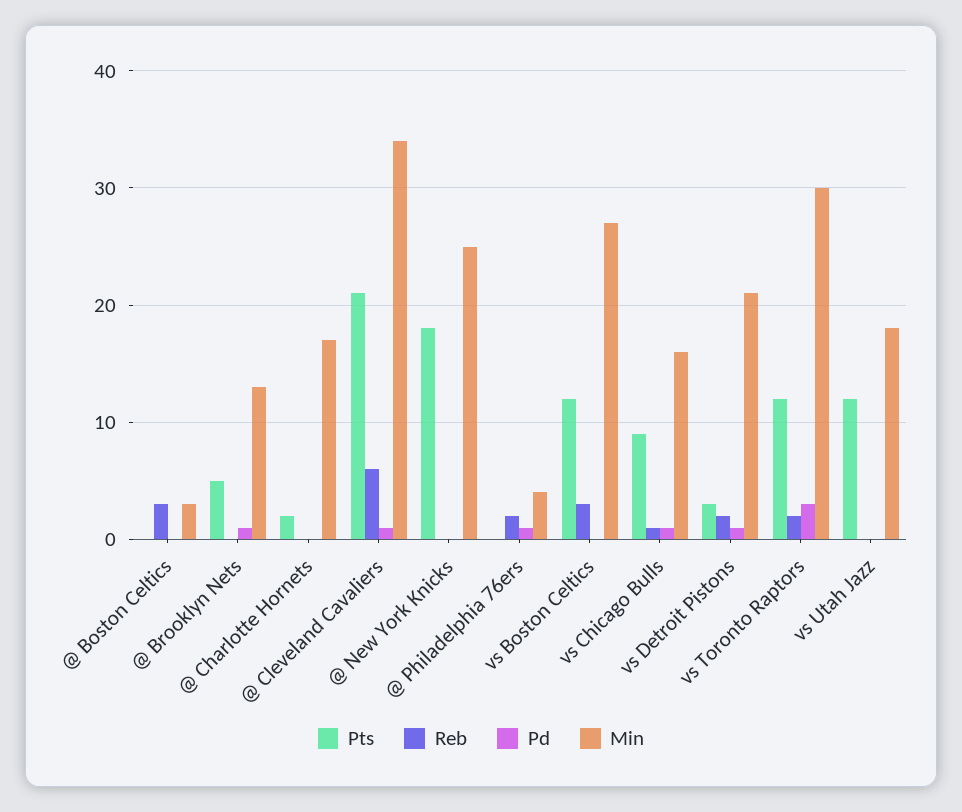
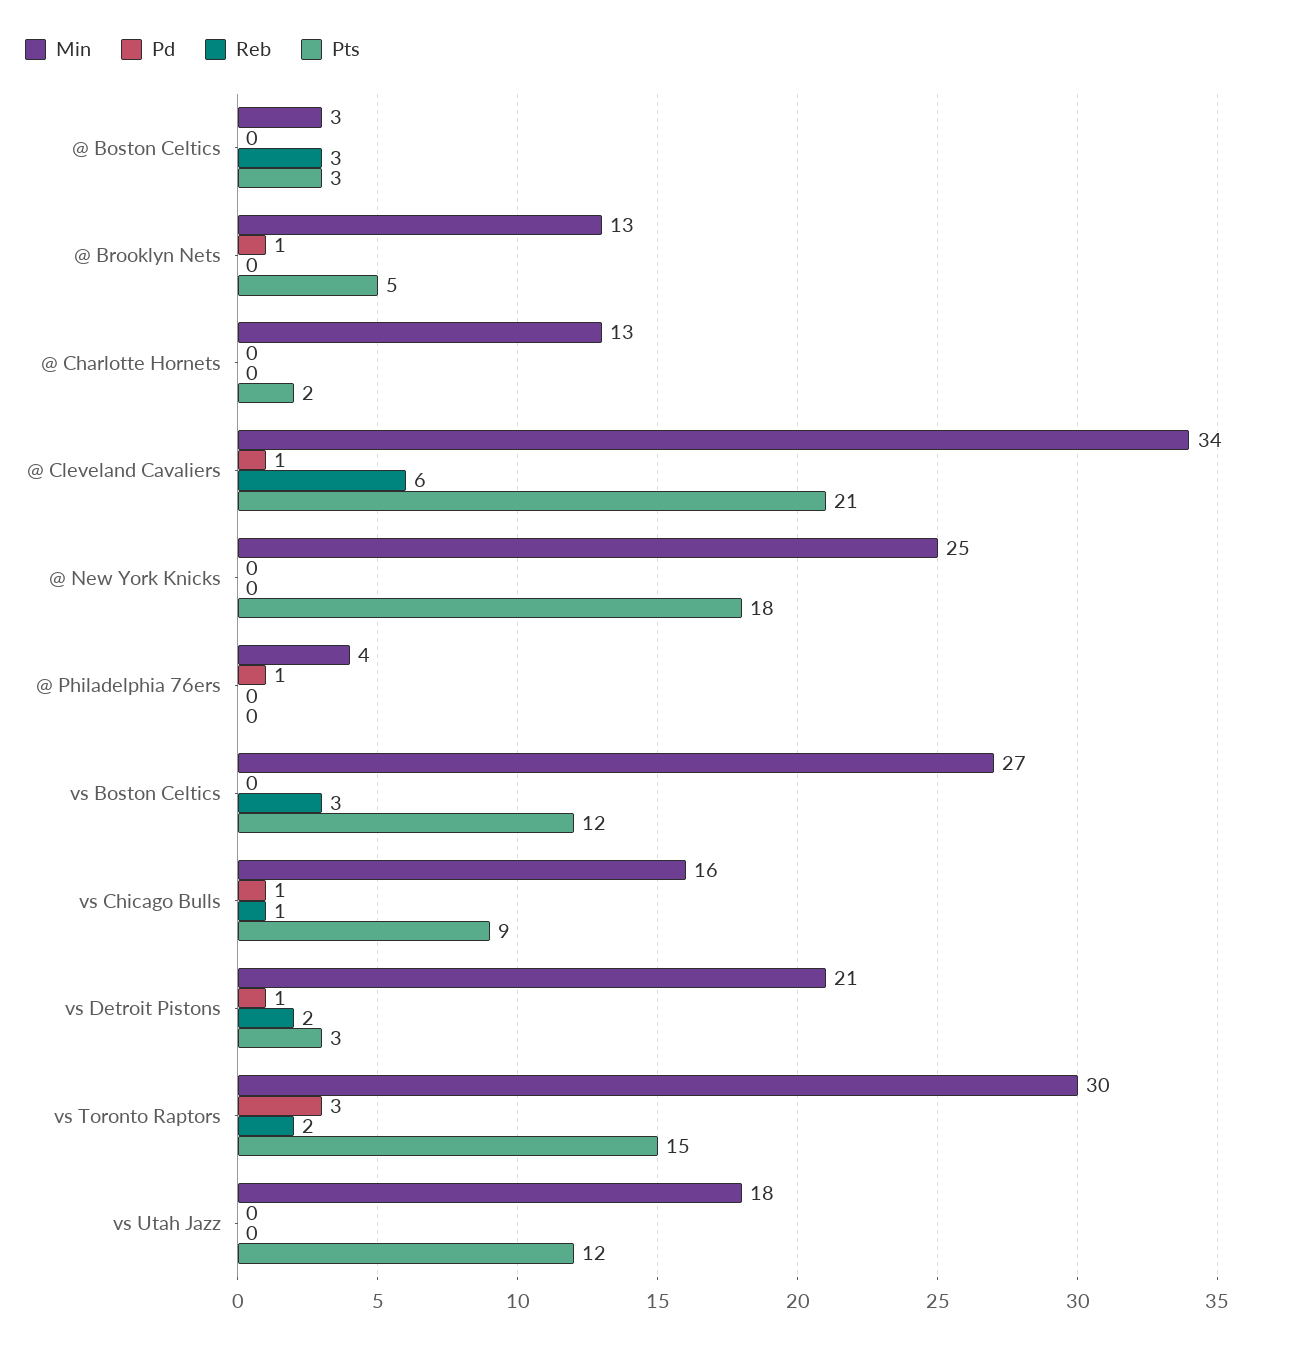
  {
    "Pts": {
-     "@ Boston Celtics": 0,
+     "@ Boston Celtics": 3,
      "@ Brooklyn Nets": 5,
      "@ Charlotte Hornets": 2,
      "@ Cleveland Cavaliers": 21,
      "@ New York Knicks": 18,
      "@ Philadelphia 76ers": 0,
      "vs Boston Celtics": 12,
      "vs Chicago Bulls": 9,
      "vs Detroit Pistons": 3,
-     "vs Toronto Raptors": 12,
+     "vs Toronto Raptors": 15,
      "vs Utah Jazz": 12
    },
    "Reb": {
      "@ Boston Celtics": 3,
      "@ Brooklyn Nets": 0,
      "@ Charlotte Hornets": 0,
      "@ Cleveland Cavaliers": 6,
      "@ New York Knicks": 0,
-     "@ Philadelphia 76ers": 2,
+     "@ Philadelphia 76ers": 0,
      "vs Boston Celtics": 3,
      "vs Chicago Bulls": 1,
      "vs Detroit Pistons": 2,
      "vs Toronto Raptors": 2,
      "vs Utah Jazz": 0
    },
    "Pd": {
      "@ Boston Celtics": 0,
      "@ Brooklyn Nets": 1,
      "@ Charlotte Hornets": 0,
      "@ Cleveland Cavaliers": 1,
      "@ New York Knicks": 0,
      "@ Philadelphia 76ers": 1,
      "vs Boston Celtics": 0,
      "vs Chicago Bulls": 1,
      "vs Detroit Pistons": 1,
      "vs Toronto Raptors": 3,
      "vs Utah Jazz": 0
    },
    "Min": {
      "@ Boston Celtics": 3,
      "@ Brooklyn Nets": 13,
-     "@ Charlotte Hornets": 17,
+     "@ Charlotte Hornets": 13,
      "@ Cleveland Cavaliers": 34,
      "@ New York Knicks": 25,
      "@ Philadelphia 76ers": 4,
      "vs Boston Celtics": 27,
      "vs Chicago Bulls": 16,
      "vs Detroit Pistons": 21,
      "vs Toronto Raptors": 30,
      "vs Utah Jazz": 18
    }
  }

